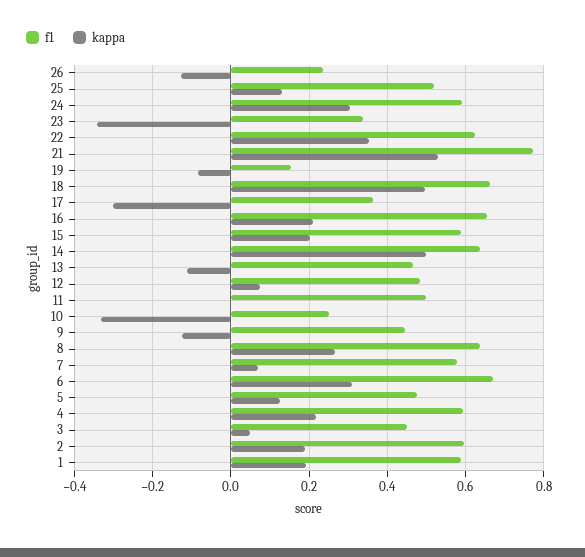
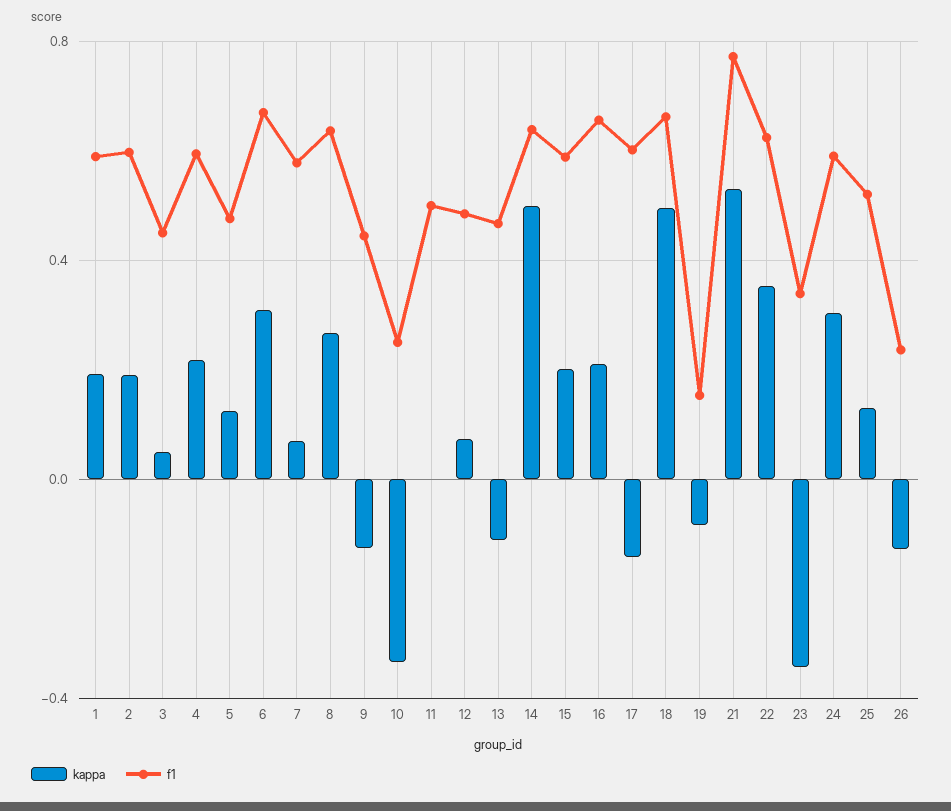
  {
    "f1": {
      "26": 0.24,
      "25": 0.52,
      "24": 0.6,
      "23": 0.34,
      "22": 0.62,
      "21": 0.78,
      "19": 0.16,
      "18": 0.66,
-     "17": 0.36,
+     "17": 0.6,
      "16": 0.66,
      "15": 0.58,
      "14": 0.64,
      "13": 0.46,
      "12": 0.48,
      "11": 0.5,
      "10": 0.26,
      "9": 0.44,
      "8": 0.64,
      "7": 0.58,
      "6": 0.66,
      "5": 0.48,
      "4": 0.6,
      "3": 0.44,
      "2": 0.6,
      "1": 0.58
    },
    "kappa": {
      "26": -0.12,
      "25": 0.14,
      "24": 0.3,
      "23": -0.34,
      "22": 0.36,
      "21": 0.54,
      "19": -0.08,
      "18": 0.5,
-     "17": -0.3,
+     "17": -0.15,
      "16": 0.22,
      "15": 0.2,
      "14": 0.5,
      "13": -0.12,
      "12": 0.08,
      "11": 0,
      "10": -0.34,
      "9": -0.12,
      "8": 0.26,
      "7": 0.06,
      "6": 0.3,
      "5": 0.12,
      "4": 0.22,
      "3": 0.04,
      "2": 0.2,
      "1": 0.2
    }
  }

